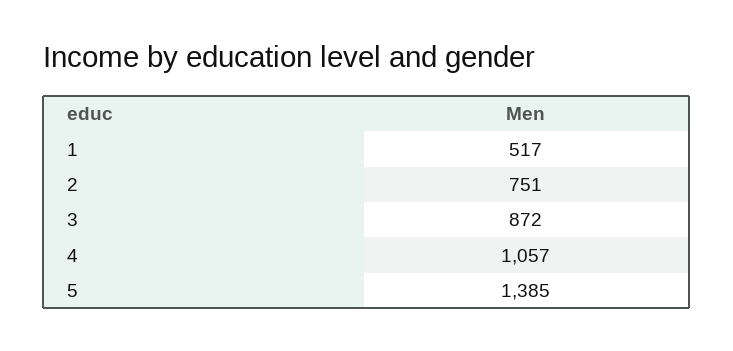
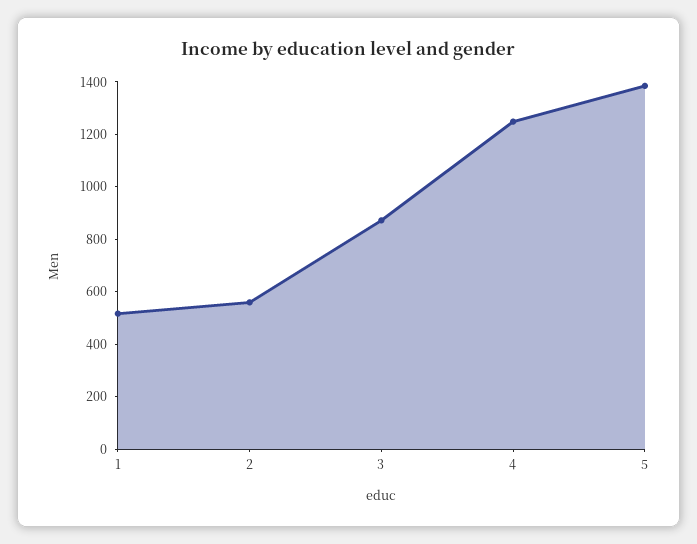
  {
    "1": 517,
-   "2": 751,
+   "2": 550,
    "3": 872,
-   "4": 1057,
+   "4": 1250,
    "5": 1385
  }

